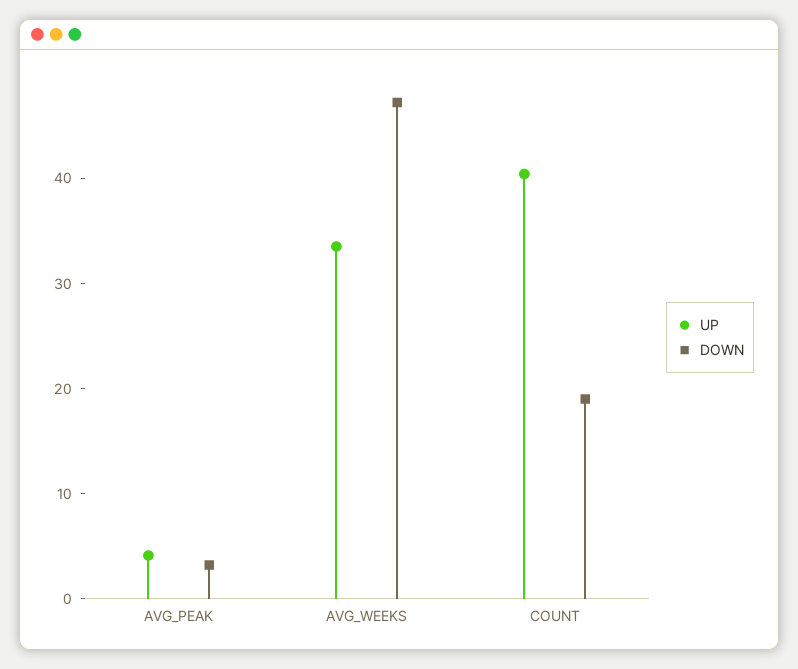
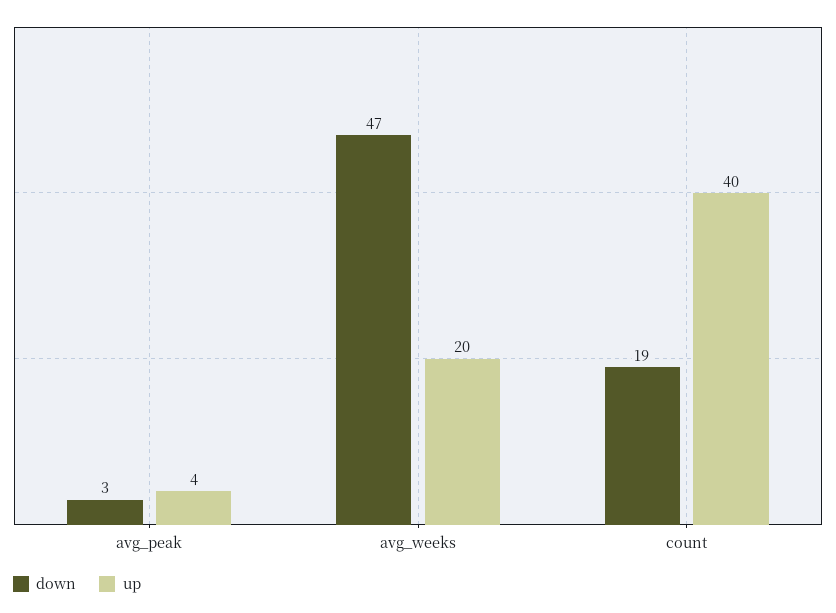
  {
    "UP": {
      "AVG_PEAK": 4,
-     "AVG_WEEKS": 34,
+     "AVG_WEEKS": 20,
      "COUNT": 40
    },
    "DOWN": {
      "AVG_PEAK": 3,
      "AVG_WEEKS": 47,
      "COUNT": 19
    }
  }

